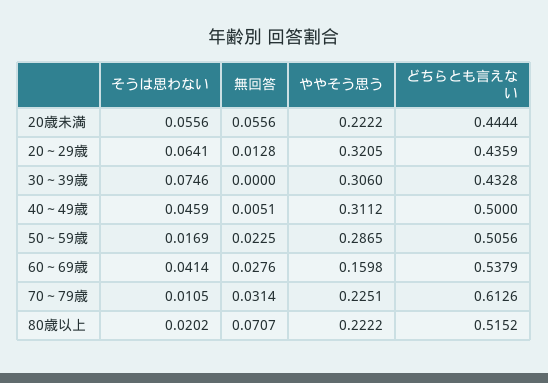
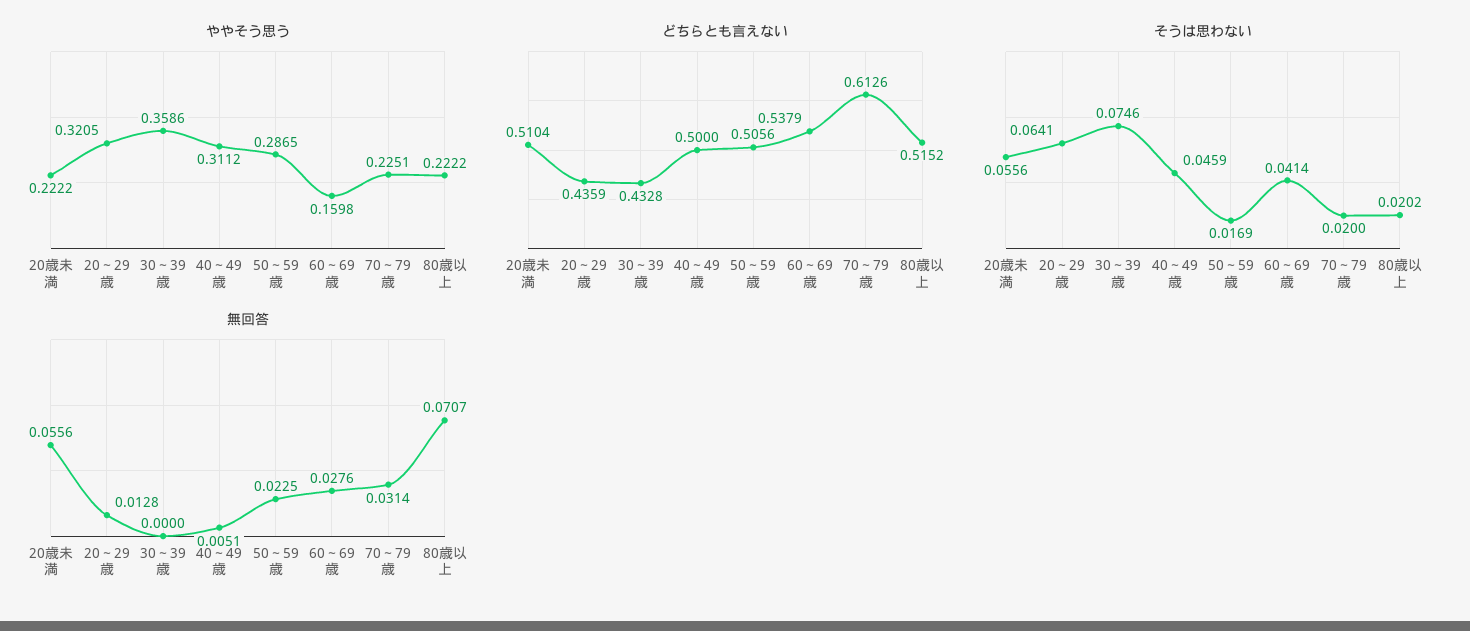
  {
    "そうは思わない": {
      "20歳未満": 0.0556,
      "20～29歳": 0.0641,
      "30～39歳": 0.0746,
      "40～49歳": 0.0459,
      "50～59歳": 0.0169,
      "60～69歳": 0.0414,
-     "70～79歳": 0.0105,
+     "70～79歳": 0.02,
      "80歳以上": 0.0202
    },
    "無回答": {
      "20歳未満": 0.0556,
      "20～29歳": 0.0128,
      "30～39歳": 0,
      "40～49歳": 0.0051,
      "50～59歳": 0.0225,
      "60～69歳": 0.0276,
      "70～79歳": 0.0314,
      "80歳以上": 0.0707
    },
    "ややそう思う": {
      "20歳未満": 0.2222,
      "20～29歳": 0.3205,
-     "30～39歳": 0.306,
+     "30～39歳": 0.3586,
      "40～49歳": 0.3112,
      "50～59歳": 0.2865,
      "60～69歳": 0.1598,
      "70～79歳": 0.2251,
      "80歳以上": 0.2222
    },
    "どちらとも言えない": {
-     "20歳未満": 0.4444,
+     "20歳未満": 0.5104,
      "20～29歳": 0.4359,
      "30～39歳": 0.4328,
      "40～49歳": 0.5,
      "50～59歳": 0.5056,
      "60～69歳": 0.5379,
      "70～79歳": 0.6126,
      "80歳以上": 0.5152
    }
  }

